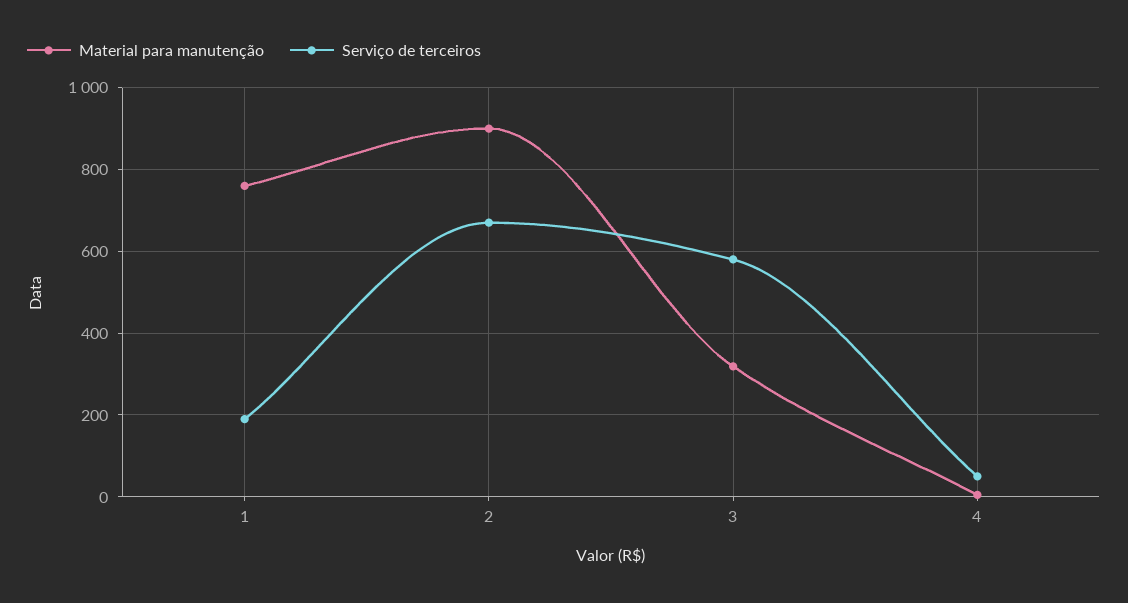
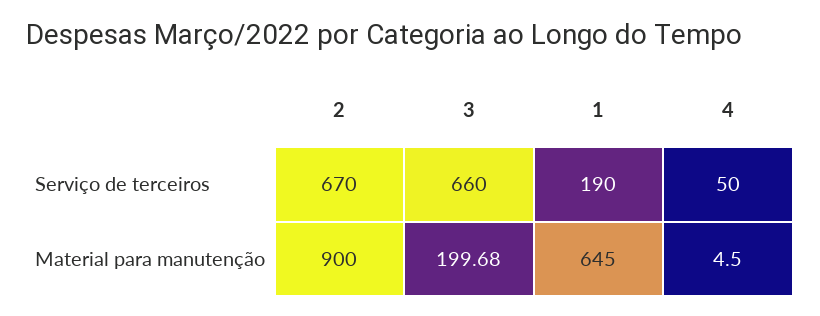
  {
    "Material para manutenção": {
-     "1": 760,
+     "1": 645,
      "2": 900,
-     "3": 320,
+     "3": 199.68,
      "4": 4.5
    },
    "Serviço de terceiros": {
      "1": 190,
      "2": 670,
-     "3": 580,
+     "3": 660,
      "4": 50
    }
  }

